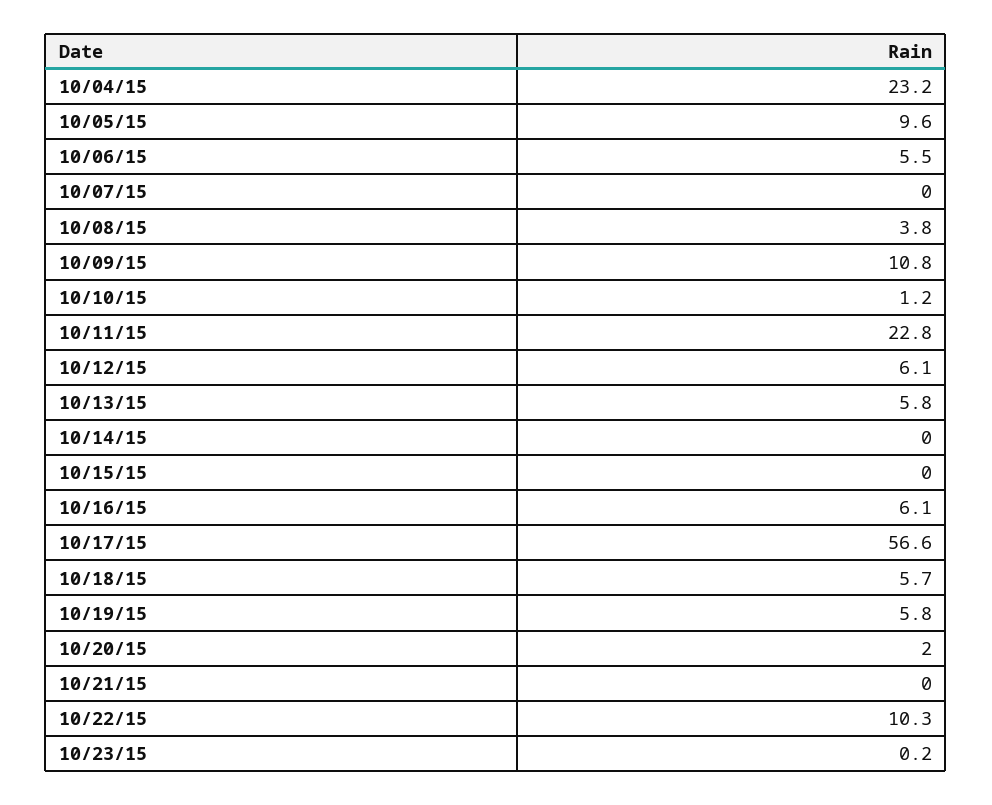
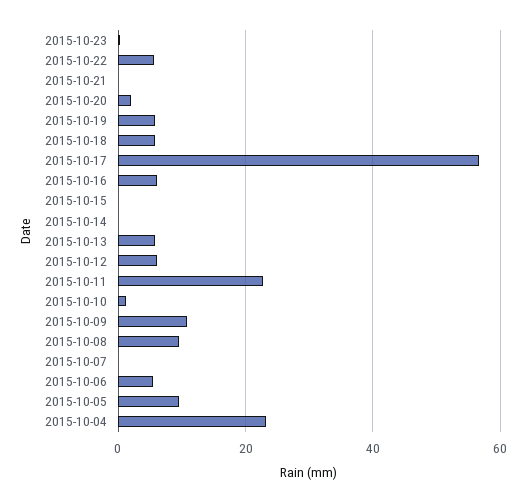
  {
    "10/04/15": 23.2,
    "10/05/15": 9.6,
    "10/06/15": 5.5,
    "10/07/15": 0,
-   "10/08/15": 3.8,
+   "10/08/15": 10,
    "10/09/15": 10.8,
    "10/10/15": 1.2,
    "10/11/15": 22.8,
    "10/12/15": 6.1,
    "10/13/15": 5.8,
    "10/14/15": 0,
    "10/15/15": 0,
    "10/16/15": 6.1,
    "10/17/15": 56.6,
    "10/18/15": 5.7,
    "10/19/15": 5.8,
    "10/20/15": 2,
    "10/21/15": 0,
-   "10/22/15": 10.3,
+   "10/22/15": 6,
    "10/23/15": 0.2
  }

